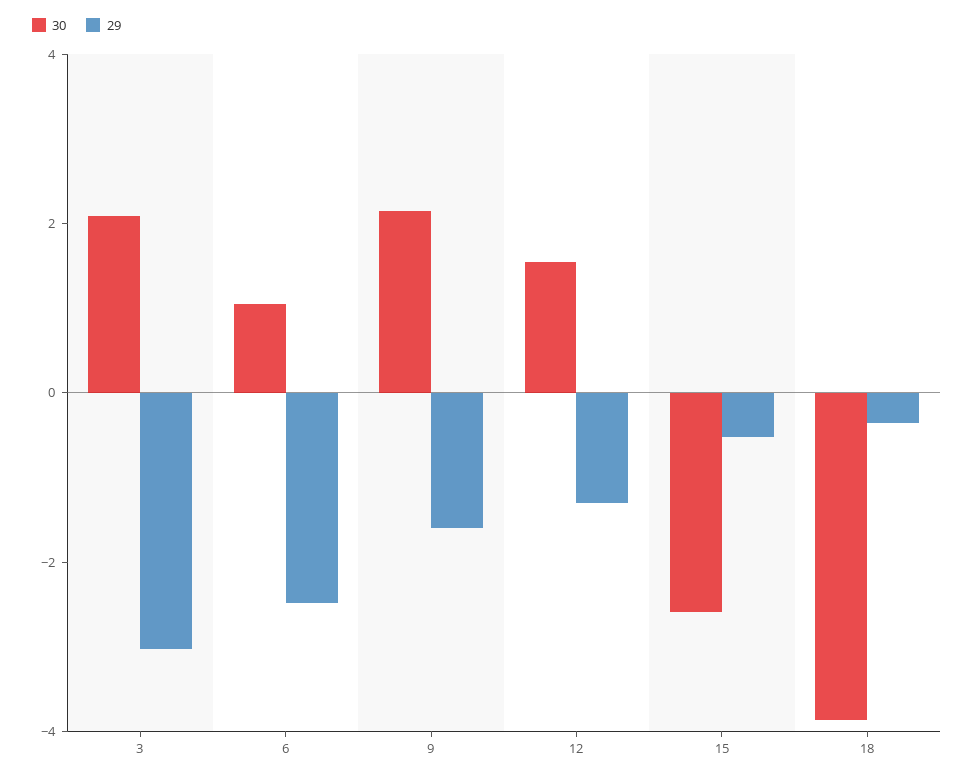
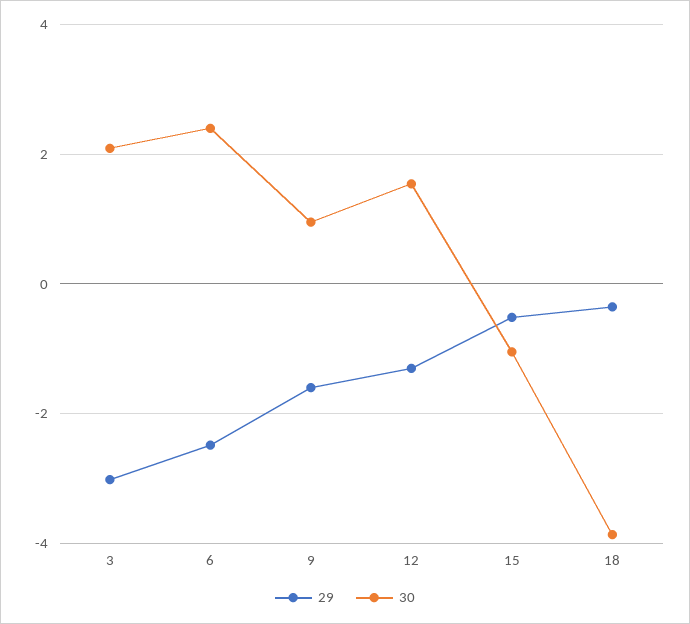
  {
    "30": {
      "3": 2,
-     "6": 1,
+     "6": 2.4,
-     "9": 2,
+     "9": 1,
      "12": 1.6,
-     "15": -2.5,
+     "15": -1,
      "18": -3.8
    },
    "29": {
      "3": -3,
      "6": -2.4,
      "9": -1.6,
      "12": -1.4,
      "15": -0.6,
      "18": -0.4
    }
  }

